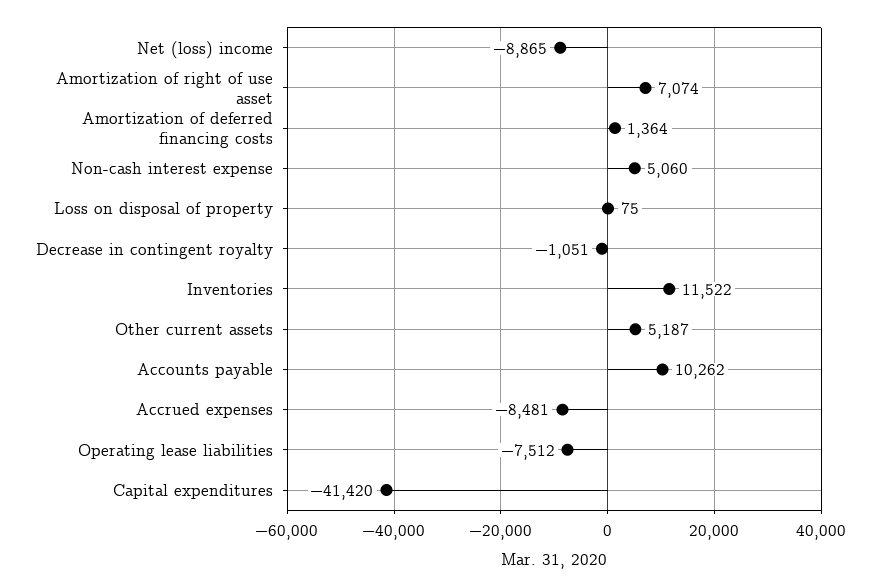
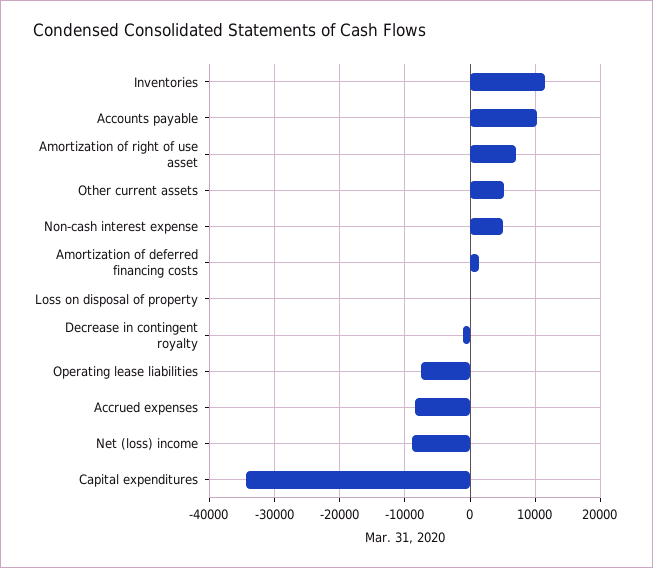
  {
    "Net (loss) income": -8865,
    "Amortization of right of use asset": 7074,
    "Amortization of deferred financing costs": 1364,
    "Non-cash interest expense": 5060,
    "Loss on disposal of property": 75,
    "Decrease in contingent royalty": -1051,
    "Inventories": 11522,
    "Other current assets": 5187,
    "Accounts payable": 10262,
    "Accrued expenses": -8481,
    "Operating lease liabilities": -7512,
-   "Capital expenditures": -41420
+   "Capital expenditures": -34000
  }

